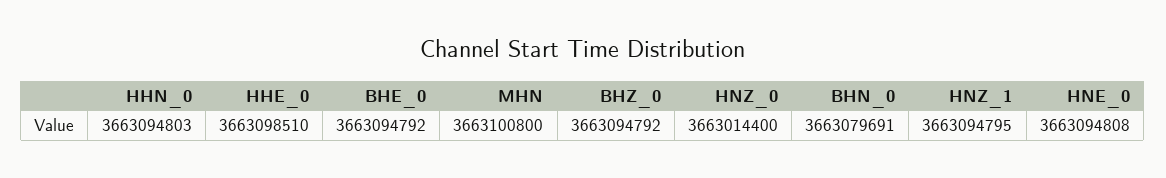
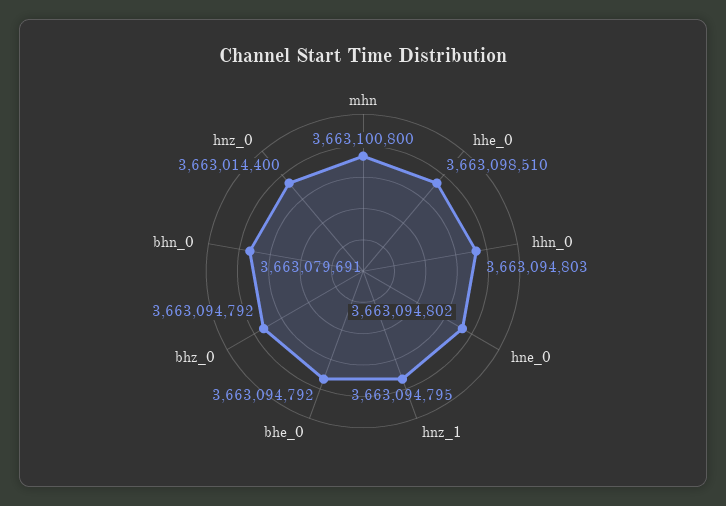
  {
    "HHN_0": 3663094803,
    "HHE_0": 3663098510,
    "BHE_0": 3663094792,
    "MHN": 3663100800,
    "BHZ_0": 3663094792,
    "HNZ_0": 3663014400,
    "BHN_0": 3663079691,
    "HNZ_1": 3663094795,
-   "HNE_0": 3663094808
+   "HNE_0": 3663094802
  }

